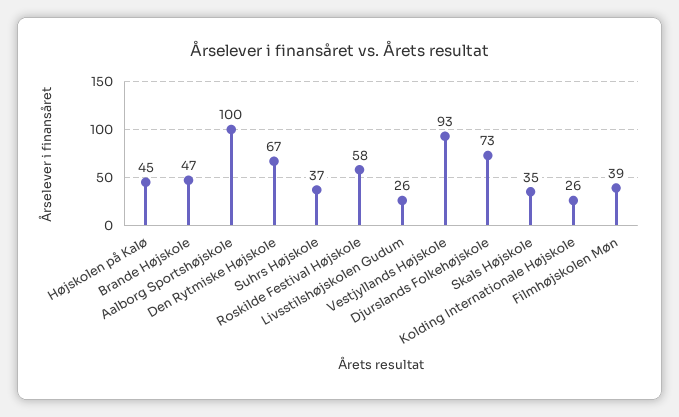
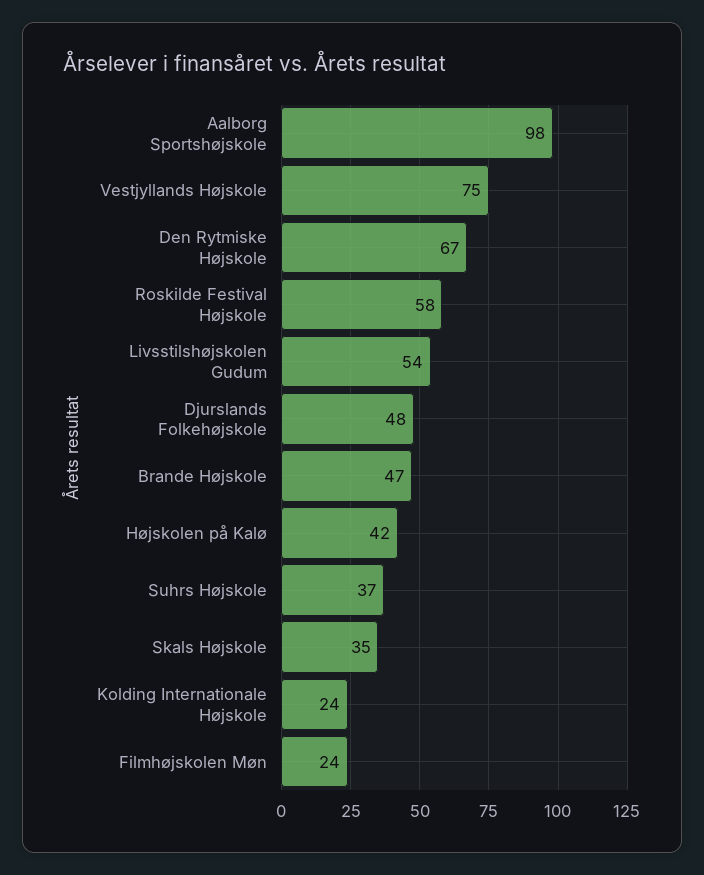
  {
-   "Højskolen på Kalø": 45,
+   "Højskolen på Kalø": 42,
    "Brande Højskole": 47,
-   "Aalborg Sportshøjskole": 100,
+   "Aalborg Sportshøjskole": 98,
    "Den Rytmiske Højskole": 67,
    "Suhrs Højskole": 37,
    "Roskilde Festival Højskole": 58,
-   "Livsstilshøjskolen Gudum": 26,
+   "Livsstilshøjskolen Gudum": 54,
-   "Vestjyllands Højskole": 93,
+   "Vestjyllands Højskole": 75,
-   "Djurslands Folkehøjskole": 73,
+   "Djurslands Folkehøjskole": 48,
    "Skals Højskole": 35,
-   "Kolding Internationale Højskole": 26,
+   "Kolding Internationale Højskole": 24,
-   "Filmhøjskolen Møn": 39
+   "Filmhøjskolen Møn": 24
  }

